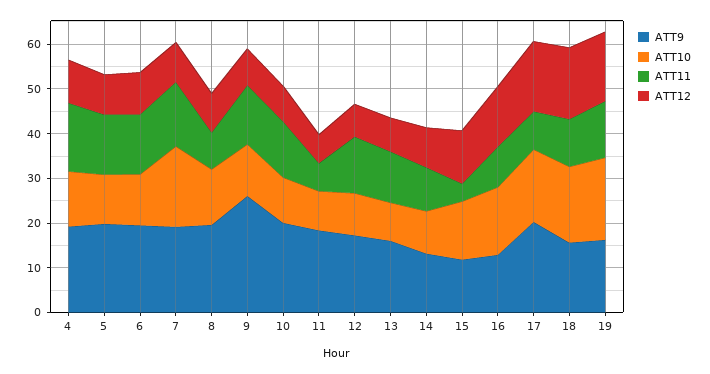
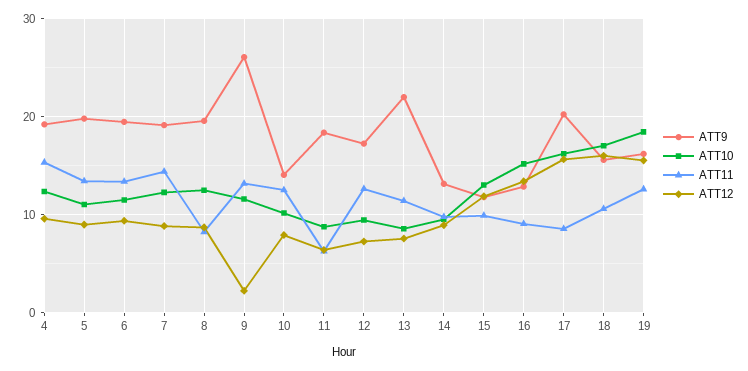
  {
    "ATT9": {
      "4": 19,
      "5": 20,
      "6": 19,
      "7": 19,
      "8": 20,
      "9": 26,
-     "10": 20,
+     "10": 14,
      "11": 18,
      "12": 17,
-     "13": 16,
+     "13": 22,
      "14": 13,
      "15": 12,
      "16": 13,
      "17": 20,
      "18": 16,
      "19": 16
    },
    "ATT10": {
      "4": 12,
      "5": 11,
      "6": 12,
-     "7": 18,
+     "7": 12,
      "8": 12,
      "9": 12,
      "10": 10,
      "11": 9,
      "12": 9,
      "13": 9,
      "14": 10,
      "15": 13,
      "16": 15,
      "17": 16,
      "18": 17,
      "19": 18
    },
    "ATT11": {
      "4": 15,
      "5": 13,
      "6": 13,
      "7": 14,
      "8": 8,
      "9": 13,
      "10": 13,
      "11": 6,
      "12": 13,
      "13": 11,
      "14": 10,
-     "15": 4,
+     "15": 10,
      "16": 9,
      "17": 9,
      "18": 11,
      "19": 13
    },
    "ATT12": {
      "4": 10,
      "5": 9,
      "6": 9,
      "7": 9,
      "8": 9,
-     "9": 8,
+     "9": 2,
      "10": 8,
      "11": 6,
      "12": 7,
      "13": 8,
      "14": 9,
      "15": 12,
      "16": 13,
      "17": 16,
      "18": 16,
      "19": 16
    }
  }

